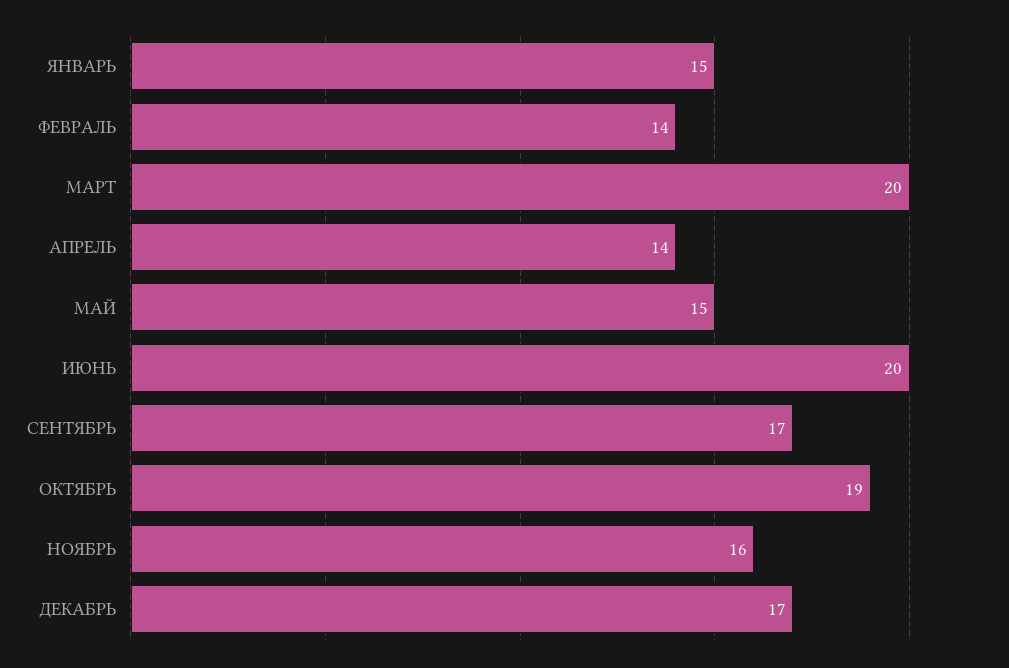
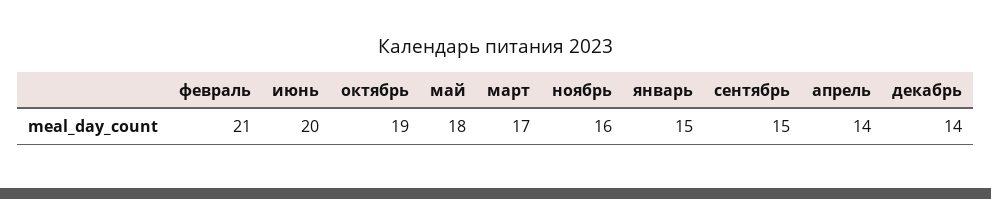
  {
    "ЯНВАРЬ": 15,
-   "ФЕВРАЛЬ": 14,
+   "ФЕВРАЛЬ": 21,
-   "МАРТ": 20,
+   "МАРТ": 17,
    "АПРЕЛЬ": 14,
-   "МАЙ": 15,
+   "МАЙ": 18,
    "ИЮНЬ": 20,
-   "СЕНТЯБРЬ": 17,
+   "СЕНТЯБРЬ": 15,
    "ОКТЯБРЬ": 19,
    "НОЯБРЬ": 16,
-   "ДЕКАБРЬ": 17
+   "ДЕКАБРЬ": 14
  }

